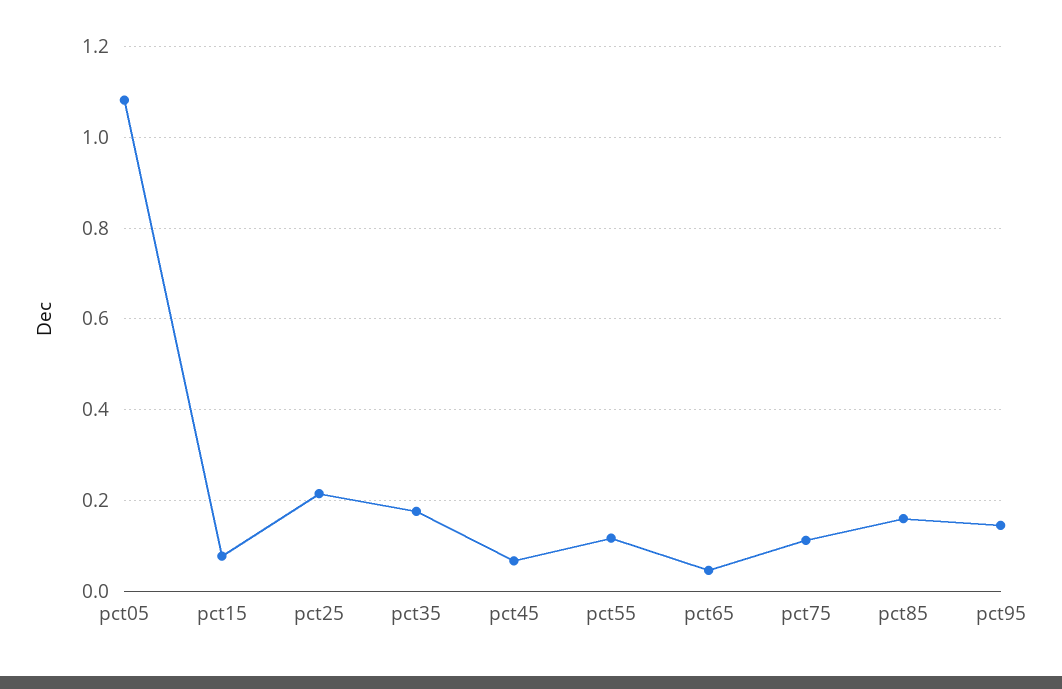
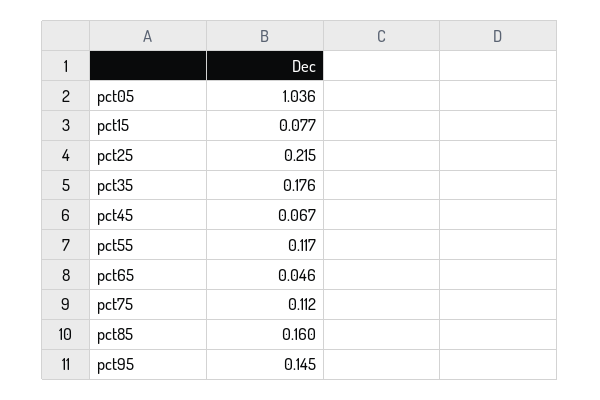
  {
-   "pct05": 1.08,
+   "pct05": 1.036,
    "pct15": 0.077,
    "pct25": 0.215,
    "pct35": 0.176,
    "pct45": 0.067,
    "pct55": 0.117,
    "pct65": 0.046,
    "pct75": 0.112,
    "pct85": 0.16,
    "pct95": 0.145
  }

